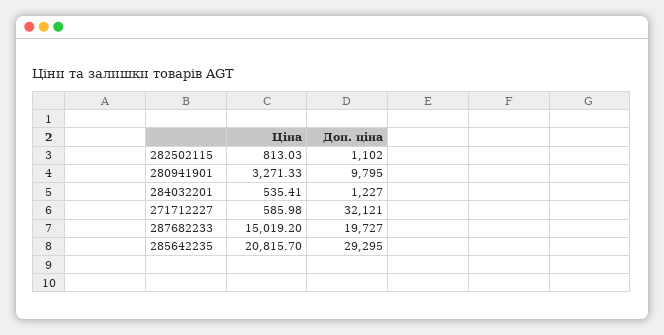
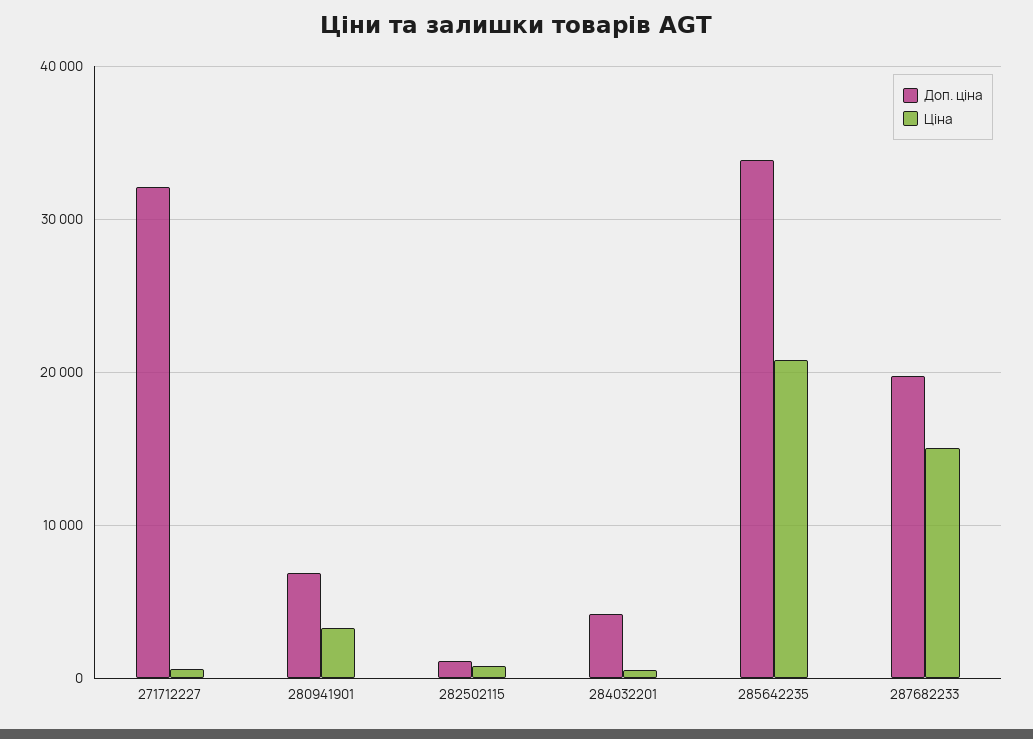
  {
    "Ціна": {
      "282502115": 813.03,
      "280941901": 3271.33,
      "284032201": 535.41,
      "271712227": 585.98,
      "287682233": 15019.2,
      "285642235": 20815.7
    },
    "Доп. ціна": {
      "282502115": 1102,
-     "280941901": 9795,
+     "280941901": 7000,
-     "284032201": 1227,
+     "284032201": 4000,
      "271712227": 32121,
      "287682233": 19727,
-     "285642235": 29295
+     "285642235": 34000
    }
  }

